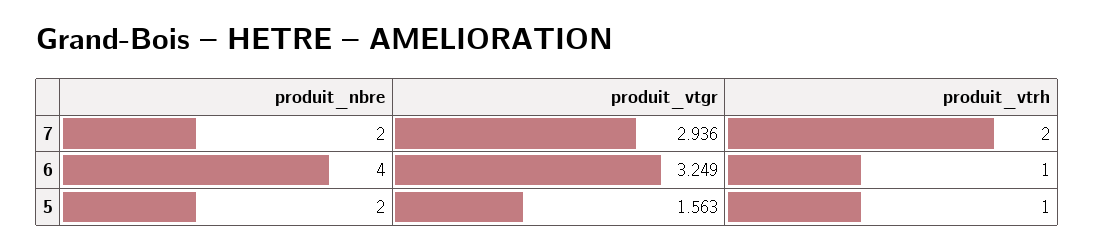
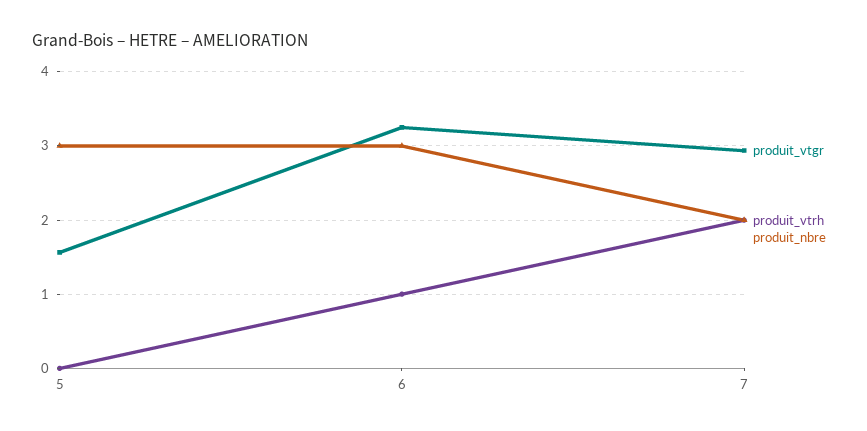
  {
    "produit_nbre": {
      "7": 2,
-     "6": 4,
+     "6": 3,
-     "5": 2
+     "5": 3
    },
    "produit_vtgr": {
      "7": 2.936,
      "6": 3.249,
      "5": 1.563
    },
    "produit_vtrh": {
      "7": 2,
      "6": 1,
-     "5": 1
+     "5": 0
    }
  }

